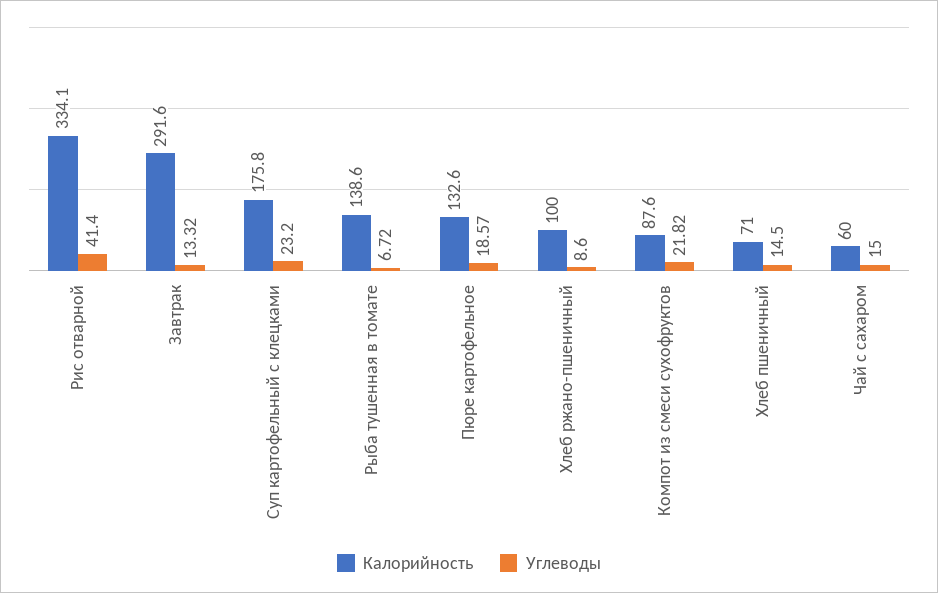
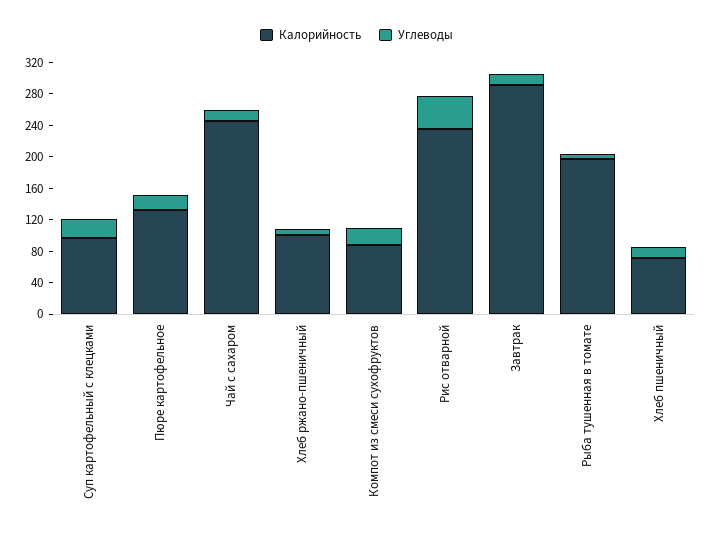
  {
    "Калорийность": {
-     "Рис отварной": 334.1,
+     "Рис отварной": 240,
      "Завтрак": 291.6,
-     "Суп картофельный с клецками": 175.8,
+     "Суп картофельный с клецками": 100,
-     "Рыба тушенная в томате": 138.6,
+     "Рыба тушенная в томате": 200,
      "Пюре картофельное": 132.6,
      "Хлеб ржано-пшеничный": 100,
      "Компот из смеси сухофруктов": 87.6,
      "Хлеб пшеничный": 71,
-     "Чай с сахаром": 60
+     "Чай с сахаром": 240
    },
    "Углеводы": {
      "Рис отварной": 41.4,
      "Завтрак": 13.32,
      "Суп картофельный с клецками": 23.2,
      "Рыба тушенная в томате": 6.72,
      "Пюре картофельное": 18.57,
      "Хлеб ржано-пшеничный": 8.6,
      "Компот из смеси сухофруктов": 21.82,
      "Хлеб пшеничный": 14.5,
      "Чай с сахаром": 15
    }
  }

